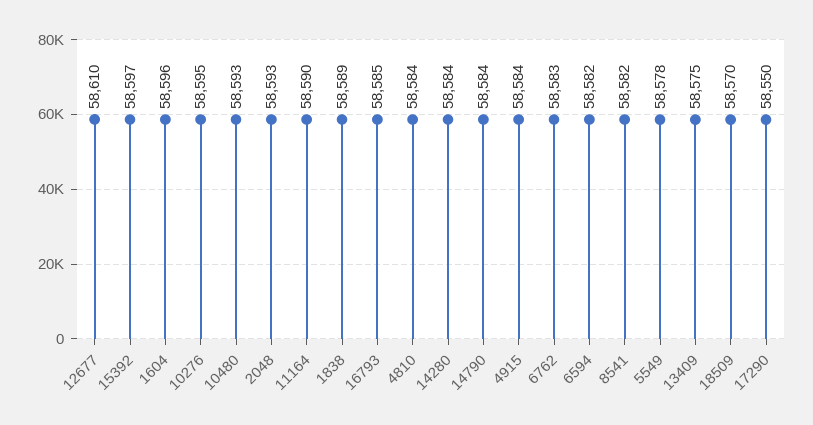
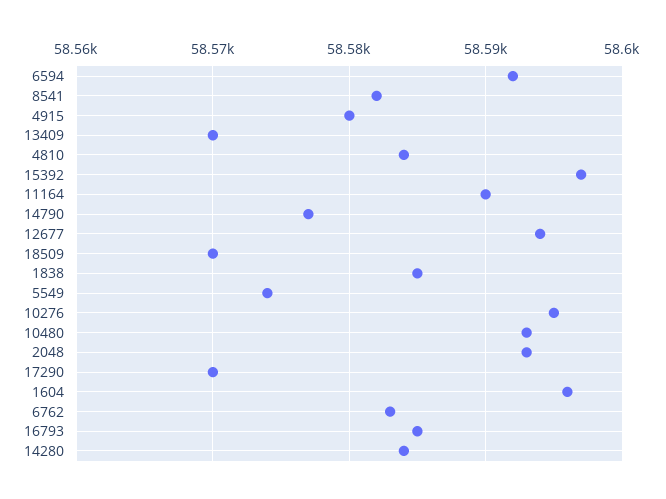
  {
-   "12677": 58610,
+   "12677": 58594,
    "15392": 58597,
    "1604": 58596,
    "10276": 58595,
    "10480": 58593,
    "2048": 58593,
    "11164": 58590,
-   "1838": 58589,
+   "1838": 58585,
    "16793": 58585,
    "4810": 58584,
    "14280": 58584,
-   "14790": 58584,
+   "14790": 58577,
-   "4915": 58584,
+   "4915": 58580,
    "6762": 58583,
-   "6594": 58582,
+   "6594": 58592,
    "8541": 58582,
-   "5549": 58578,
+   "5549": 58574,
-   "13409": 58575,
+   "13409": 58570,
    "18509": 58570,
-   "17290": 58550
+   "17290": 58570
  }

